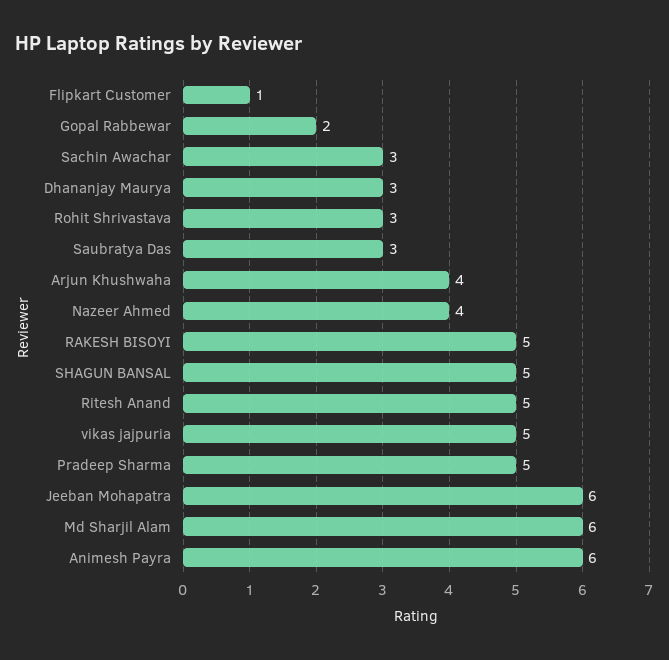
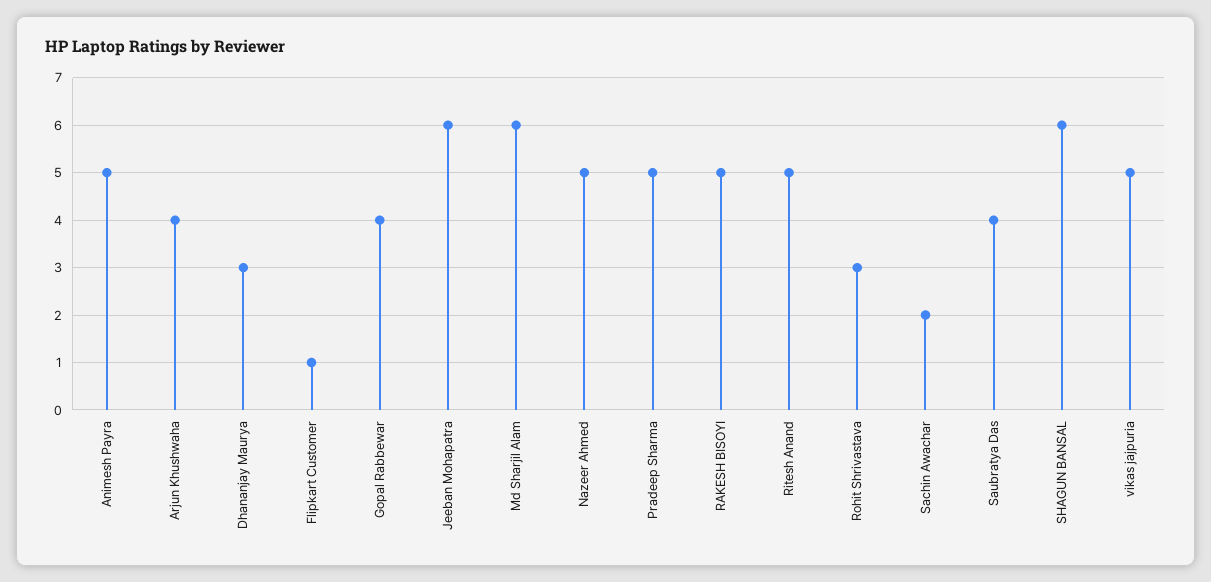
  {
    "Flipkart Customer": 1,
-   "Gopal Rabbewar": 2,
+   "Gopal Rabbewar": 4,
-   "Sachin Awachar": 3,
+   "Sachin Awachar": 2,
    "Dhananjay Maurya": 3,
    "Rohit Shrivastava": 3,
-   "Saubratya Das": 3,
+   "Saubratya Das": 4,
    "Arjun Khushwaha": 4,
-   "Nazeer Ahmed": 4,
+   "Nazeer Ahmed": 5,
    "RAKESH BISOYI": 5,
-   "SHAGUN BANSAL": 5,
+   "SHAGUN BANSAL": 6,
    "Ritesh Anand": 5,
    "vikas jajpuria": 5,
    "Pradeep Sharma": 5,
    "Jeeban Mohapatra": 6,
    "Md Sharjil Alam": 6,
-   "Animesh Payra": 6
+   "Animesh Payra": 5
  }

